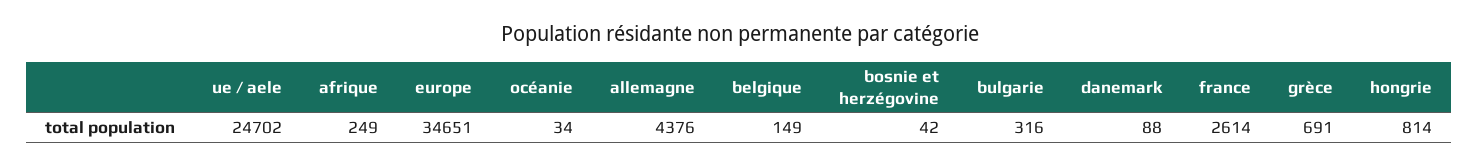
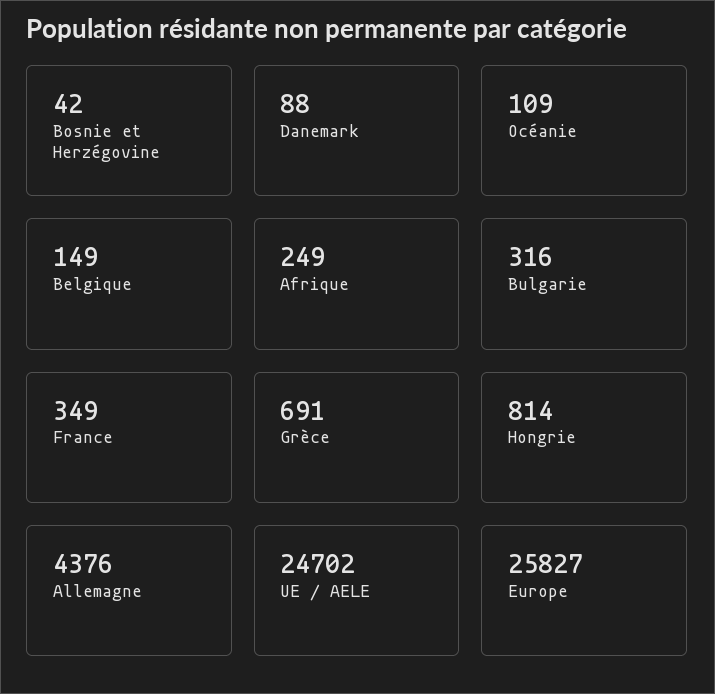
  {
    "ue / aele": 24702,
    "afrique": 249,
-   "europe": 34651,
+   "europe": 25827,
-   "océanie": 34,
+   "océanie": 109,
    "allemagne": 4376,
    "belgique": 149,
    "bosnie et herzégovine": 42,
    "bulgarie": 316,
    "danemark": 88,
-   "france": 2614,
+   "france": 349,
    "grèce": 691,
    "hongrie": 814
  }

